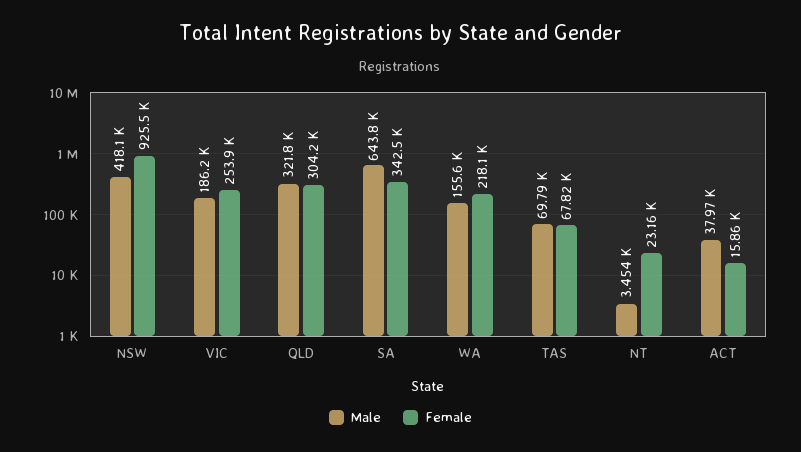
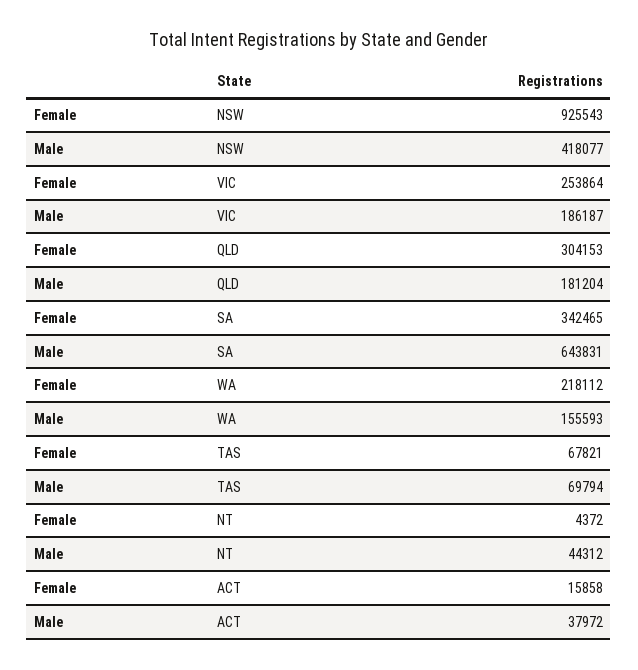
  {
    "Male": {
      "NSW": 418077,
      "VIC": 186187,
-     "QLD": 321800,
+     "QLD": 181204,
      "SA": 643831,
      "WA": 155593,
      "TAS": 69794,
-     "NT": 3454,
+     "NT": 44312,
      "ACT": 37972
    },
    "Female": {
      "NSW": 925543,
      "VIC": 253864,
      "QLD": 304153,
      "SA": 342465,
      "WA": 218112,
      "TAS": 67821,
-     "NT": 23160,
+     "NT": 4372,
      "ACT": 15858
    }
  }

